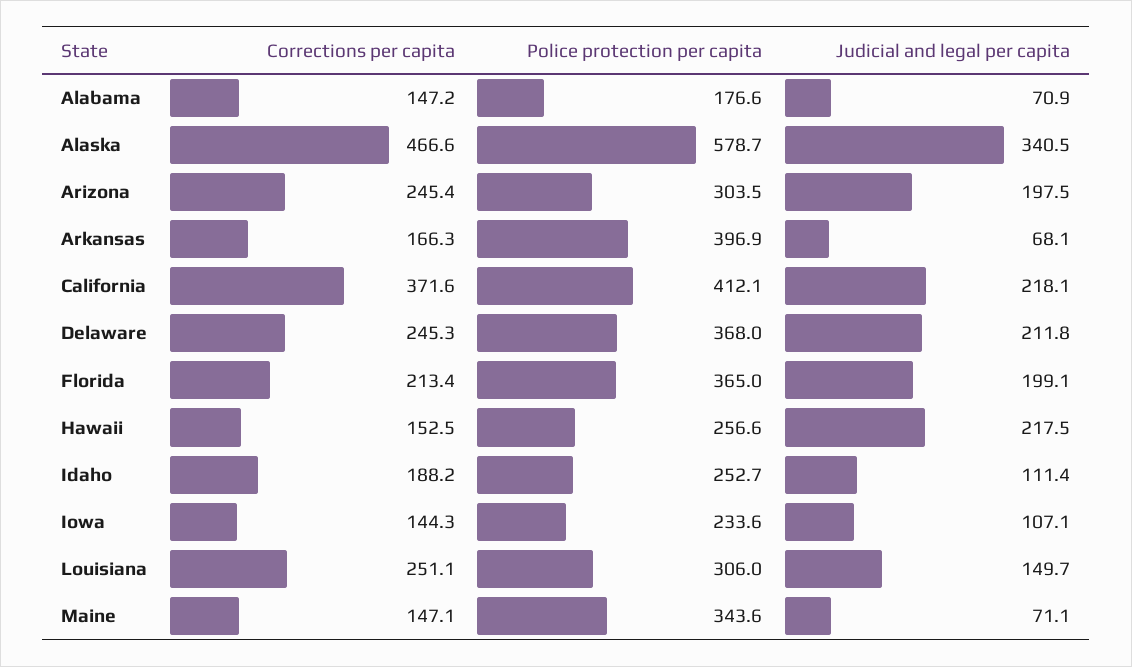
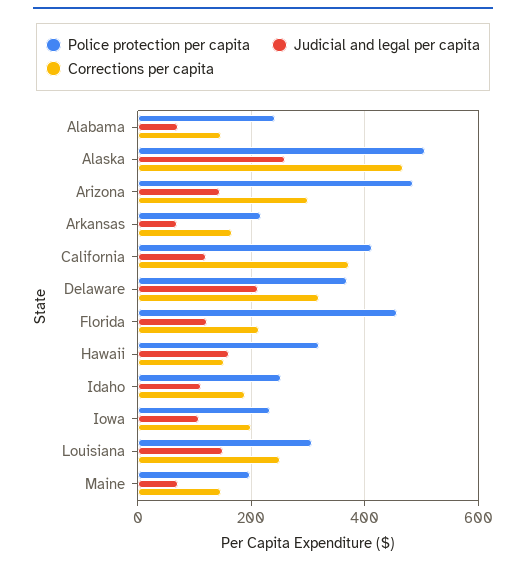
  {
    "Corrections per capita": {
      "Alabama": 147.2,
      "Alaska": 466.6,
-     "Arizona": 245.4,
+     "Arizona": 300,
      "Arkansas": 166.3,
      "California": 371.6,
-     "Delaware": 245.3,
+     "Delaware": 320,
      "Florida": 213.4,
      "Hawaii": 152.5,
      "Idaho": 188.2,
-     "Iowa": 144.3,
+     "Iowa": 200,
      "Louisiana": 251.1,
      "Maine": 147.1
    },
    "Police protection per capita": {
-     "Alabama": 176.6,
+     "Alabama": 240,
-     "Alaska": 578.7,
+     "Alaska": 500,
-     "Arizona": 303.5,
+     "Arizona": 480,
-     "Arkansas": 396.9,
+     "Arkansas": 220,
      "California": 412.1,
      "Delaware": 368,
-     "Florida": 365,
+     "Florida": 460,
-     "Hawaii": 256.6,
+     "Hawaii": 320,
      "Idaho": 252.7,
      "Iowa": 233.6,
      "Louisiana": 306,
-     "Maine": 343.6
+     "Maine": 200
    },
    "Judicial and legal per capita": {
      "Alabama": 70.9,
-     "Alaska": 340.5,
+     "Alaska": 260,
-     "Arizona": 197.5,
+     "Arizona": 140,
      "Arkansas": 68.1,
-     "California": 218.1,
+     "California": 120,
      "Delaware": 211.8,
-     "Florida": 199.1,
+     "Florida": 120,
-     "Hawaii": 217.5,
+     "Hawaii": 160,
      "Idaho": 111.4,
      "Iowa": 107.1,
      "Louisiana": 149.7,
      "Maine": 71.1
    }
  }

